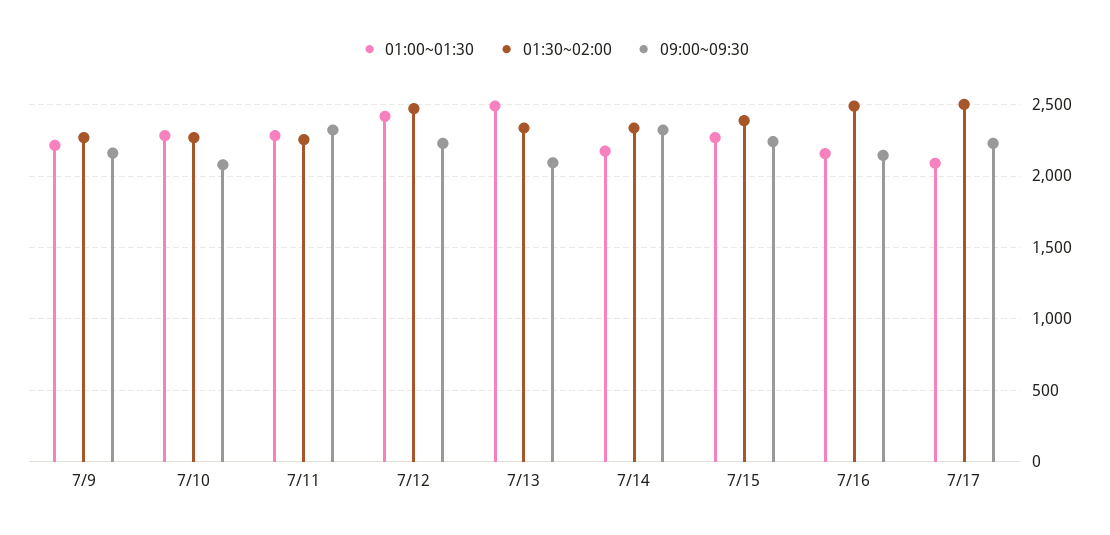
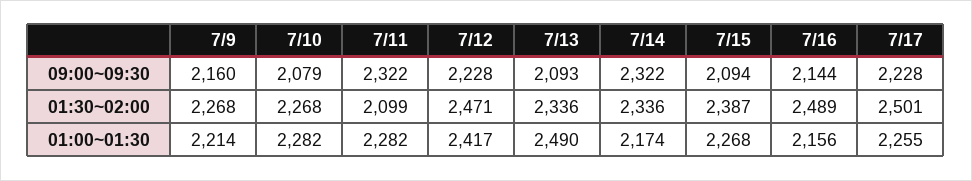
  {
    "01:00~01:30": {
      "7/9": 2214,
      "7/10": 2282,
      "7/11": 2282,
      "7/12": 2417,
      "7/13": 2490,
      "7/14": 2174,
      "7/15": 2268,
      "7/16": 2156,
-     "7/17": 2100
+     "7/17": 2255
    },
    "01:30~02:00": {
      "7/9": 2268,
      "7/10": 2268,
-     "7/11": 2250,
+     "7/11": 2099,
      "7/12": 2471,
      "7/13": 2336,
      "7/14": 2336,
      "7/15": 2387,
      "7/16": 2489,
      "7/17": 2501
    },
    "09:00~09:30": {
      "7/9": 2160,
      "7/10": 2079,
      "7/11": 2322,
      "7/12": 2228,
      "7/13": 2093,
      "7/14": 2322,
-     "7/15": 2250,
+     "7/15": 2094,
      "7/16": 2144,
      "7/17": 2228
    }
  }

